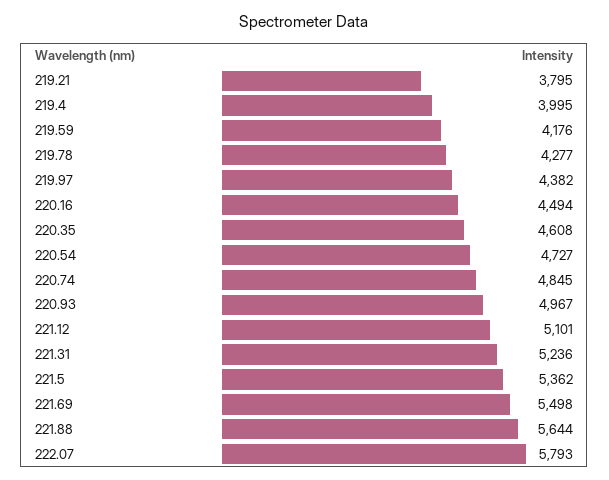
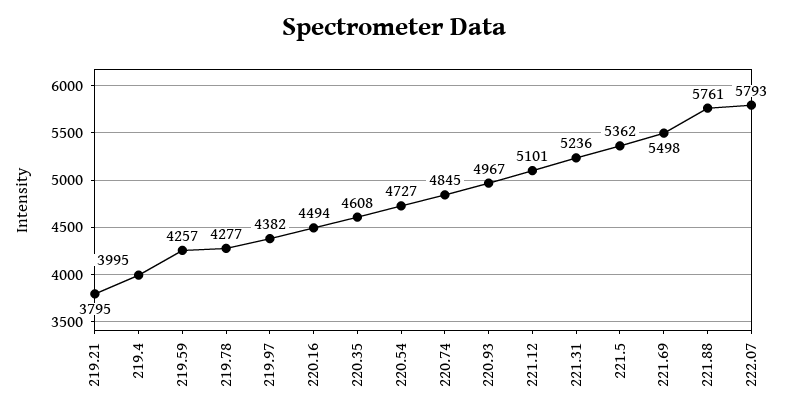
  {
    "219.21": 3795,
    "219.4": 3995,
-   "219.59": 4176,
+   "219.59": 4257,
    "219.78": 4277,
    "219.97": 4382,
    "220.16": 4494,
    "220.35": 4608,
    "220.54": 4727,
    "220.74": 4845,
    "220.93": 4967,
    "221.12": 5101,
    "221.31": 5236,
    "221.5": 5362,
    "221.69": 5498,
-   "221.88": 5644,
+   "221.88": 5761,
    "222.07": 5793
  }

